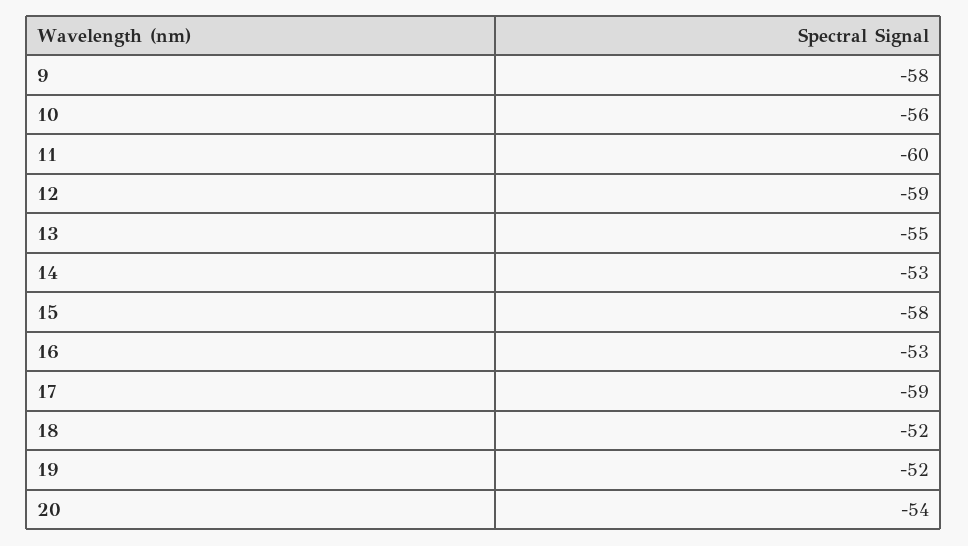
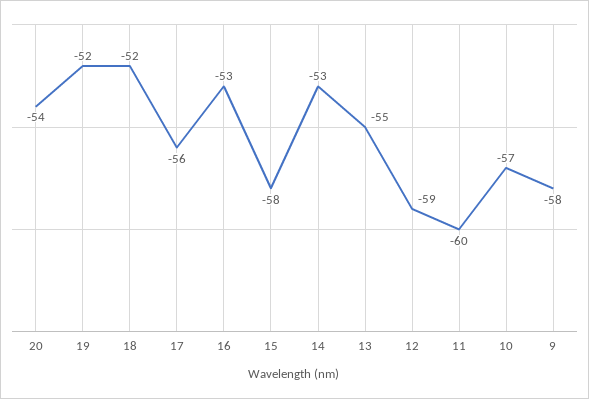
  {
    "9": -58,
-   "10": -56,
+   "10": -57,
    "11": -60,
    "12": -59,
    "13": -55,
    "14": -53,
    "15": -58,
    "16": -53,
-   "17": -59,
+   "17": -56,
    "18": -52,
    "19": -52,
    "20": -54
  }

